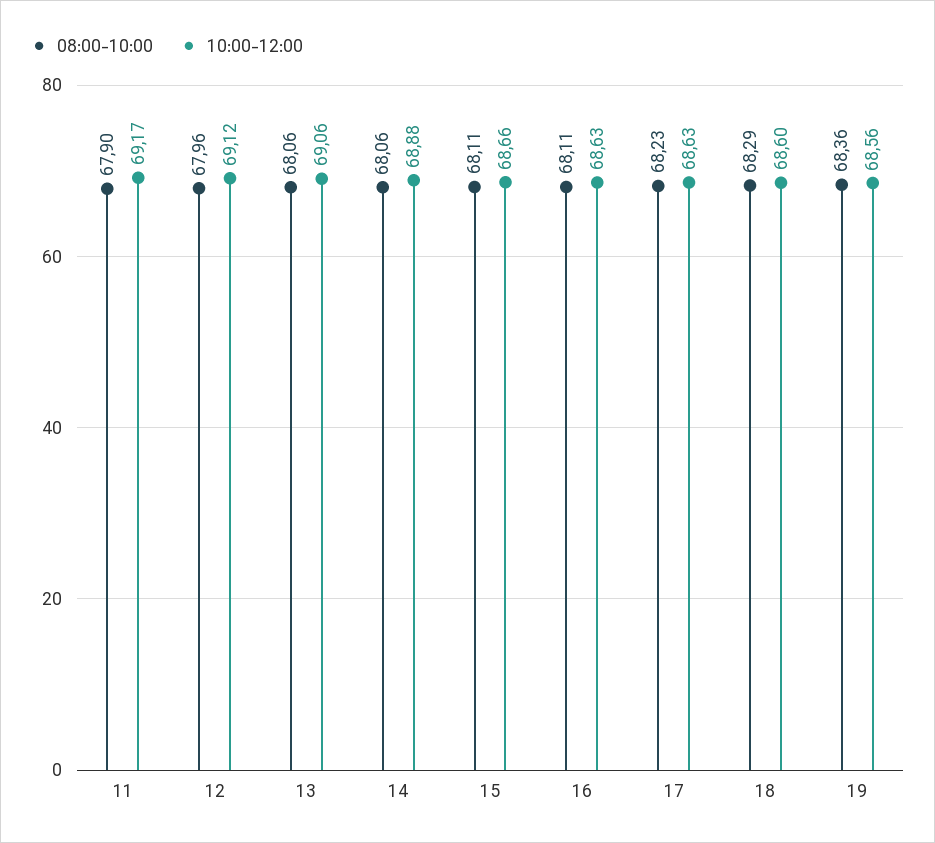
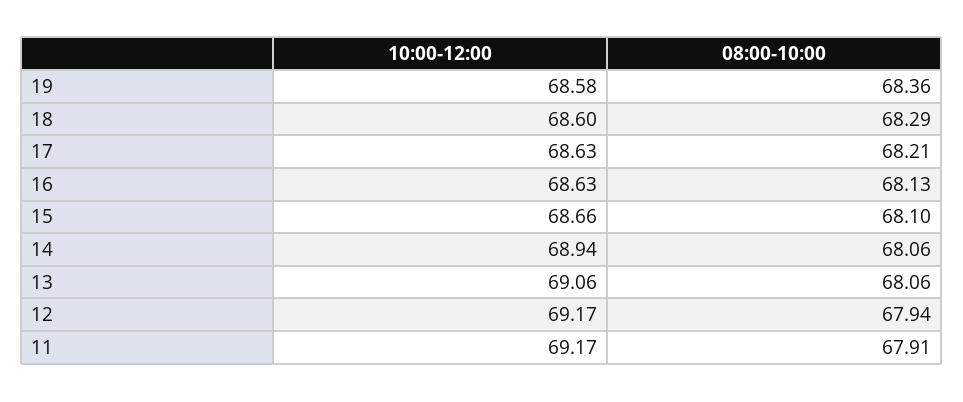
  {
    "08:00-10:00": {
-     "11": 67.9,
+     "11": 67.91,
-     "12": 67.96,
+     "12": 67.94,
      "13": 68.06,
      "14": 68.06,
-     "15": 68.11,
+     "15": 68.1,
-     "16": 68.11,
+     "16": 68.13,
-     "17": 68.23,
+     "17": 68.21,
      "18": 68.29,
      "19": 68.36
    },
    "10:00-12:00": {
      "11": 69.17,
-     "12": 69.12,
+     "12": 69.17,
      "13": 69.06,
-     "14": 68.88,
+     "14": 68.94,
      "15": 68.66,
      "16": 68.63,
      "17": 68.63,
      "18": 68.6,
-     "19": 68.56
+     "19": 68.58
    }
  }

